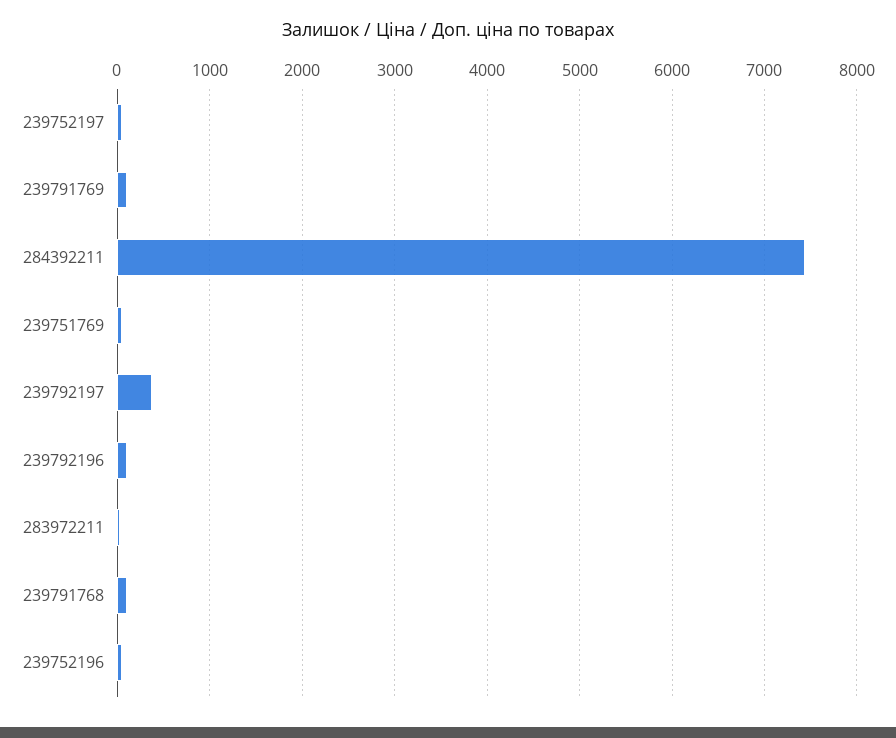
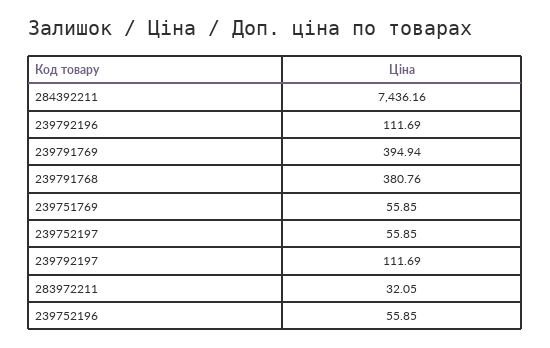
  {
    "239752197": 55.85,
-   "239791769": 100,
+   "239791769": 394.94,
    "284392211": 7436.16,
    "239751769": 55.85,
-   "239792197": 400,
+   "239792197": 111.69,
    "239792196": 111.69,
    "283972211": 32.05,
-   "239791768": 100,
+   "239791768": 380.76,
    "239752196": 55.85
  }

